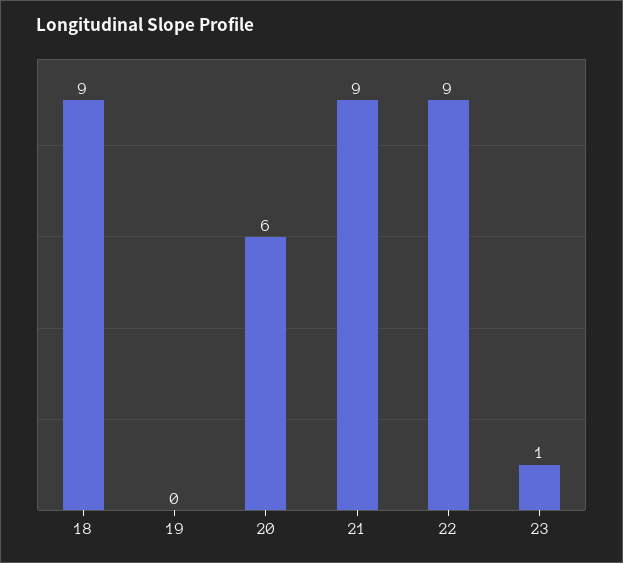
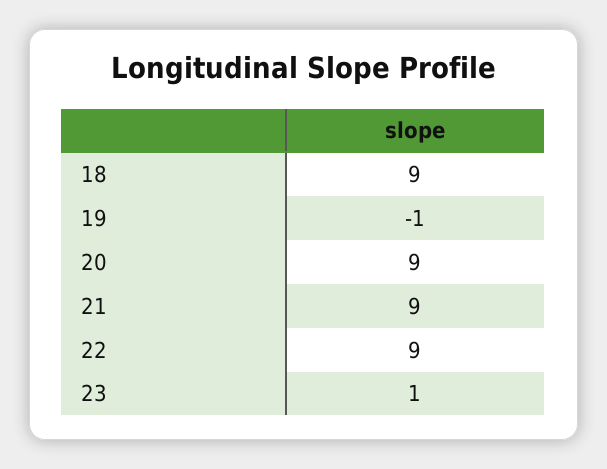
  {
    "18": 9,
-   "19": 0,
+   "19": -1,
-   "20": 6,
+   "20": 9,
    "21": 9,
    "22": 9,
    "23": 1
  }

